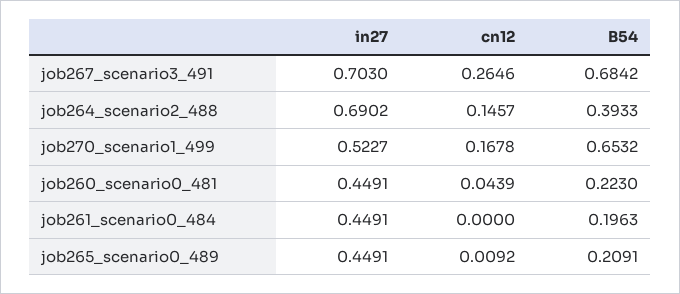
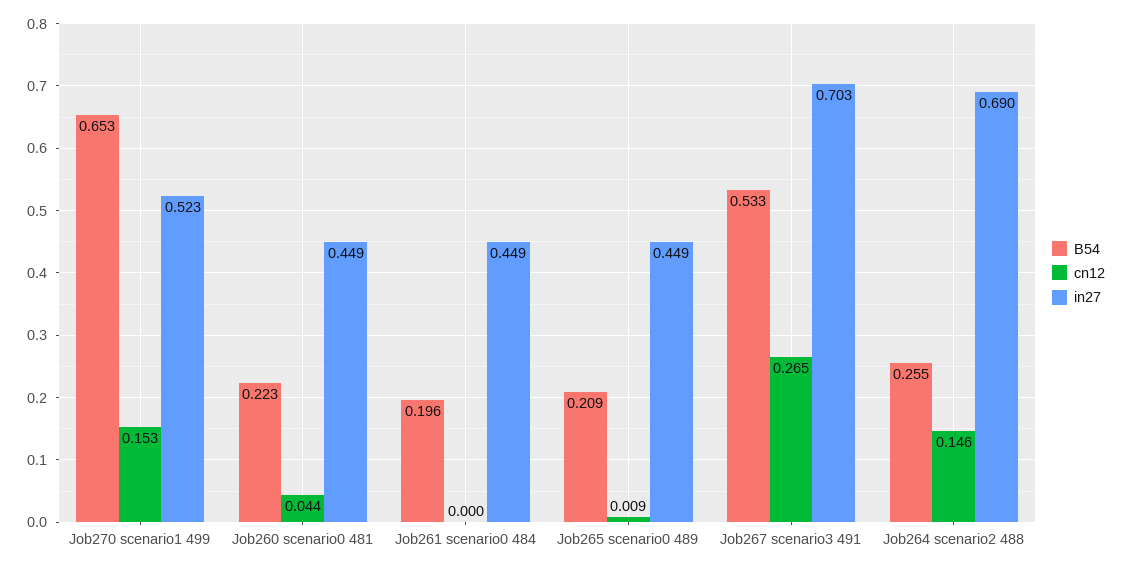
  {
    "in27": {
      "job267_scenario3_491": 0.703,
      "job264_scenario2_488": 0.6902,
      "job270_scenario1_499": 0.5227,
      "job260_scenario0_481": 0.4491,
      "job261_scenario0_484": 0.4491,
      "job265_scenario0_489": 0.4491
    },
    "cn12": {
      "job267_scenario3_491": 0.2646,
      "job264_scenario2_488": 0.1457,
-     "job270_scenario1_499": 0.1678,
+     "job270_scenario1_499": 0.153,
      "job260_scenario0_481": 0.0439,
      "job261_scenario0_484": 0,
      "job265_scenario0_489": 0.0092
    },
    "B54": {
-     "job267_scenario3_491": 0.6842,
+     "job267_scenario3_491": 0.533,
-     "job264_scenario2_488": 0.3933,
+     "job264_scenario2_488": 0.255,
      "job270_scenario1_499": 0.6532,
      "job260_scenario0_481": 0.223,
      "job261_scenario0_484": 0.1963,
      "job265_scenario0_489": 0.2091
    }
  }

